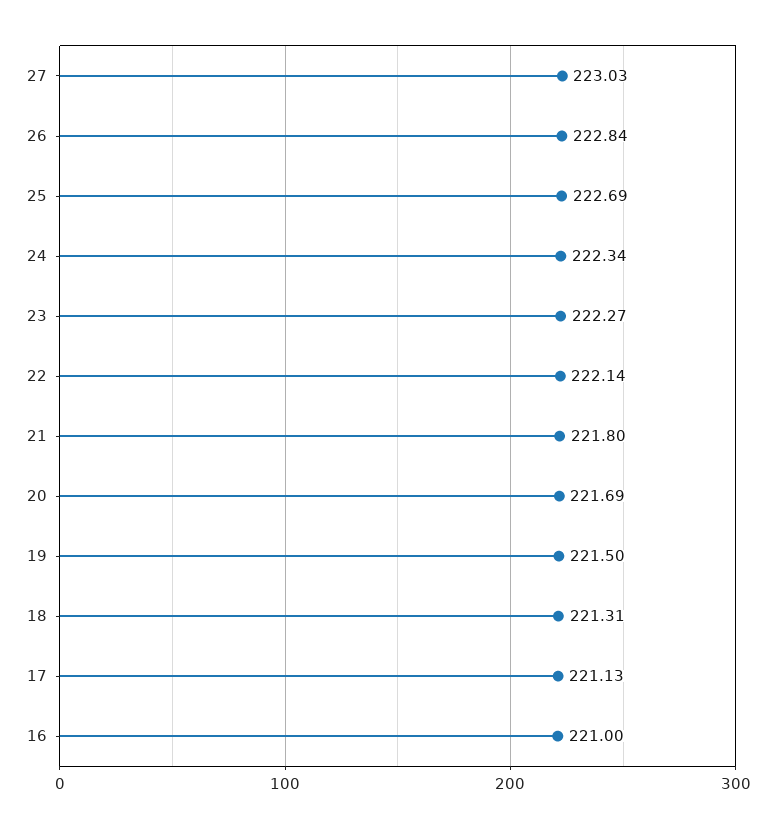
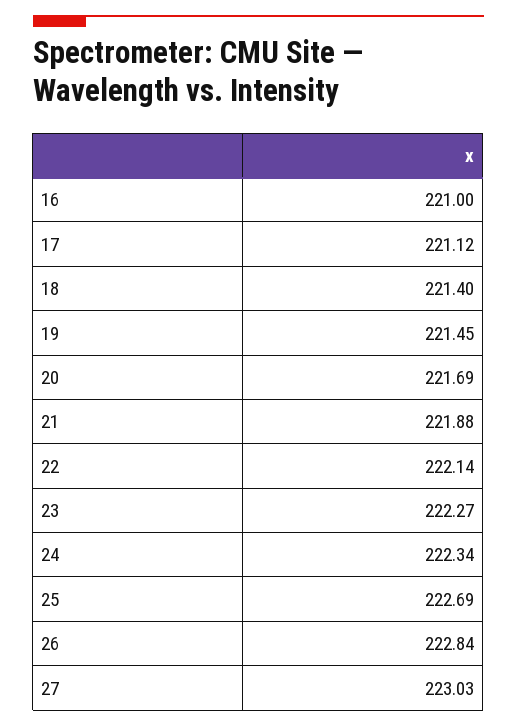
  {
    "27": 223.03,
    "26": 222.84,
    "25": 222.69,
    "24": 222.34,
    "23": 222.27,
    "22": 222.14,
-   "21": 221.8,
+   "21": 221.88,
    "20": 221.69,
-   "19": 221.5,
+   "19": 221.45,
-   "18": 221.31,
+   "18": 221.4,
-   "17": 221.13,
+   "17": 221.12,
    "16": 221
  }

